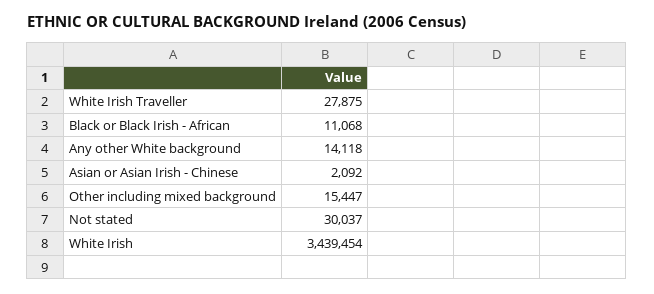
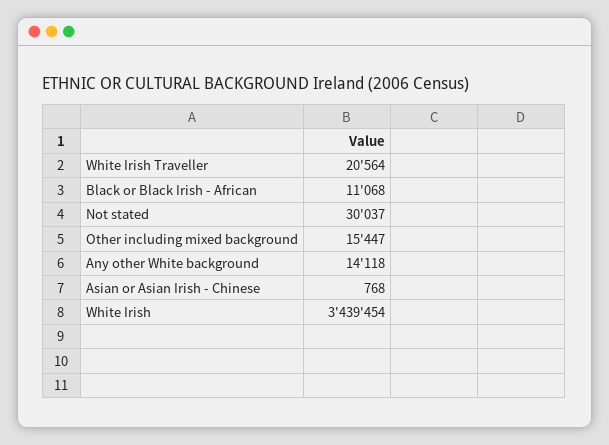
  {
-   "White Irish Traveller": 27875,
+   "White Irish Traveller": 20564,
    "Black or Black Irish - African": 11068,
    "Any other White background": 14118,
-   "Asian or Asian Irish - Chinese": 2092,
+   "Asian or Asian Irish - Chinese": 768,
    "Other including mixed background": 15447,
    "Not stated": 30037,
    "White Irish": 3439454
  }

